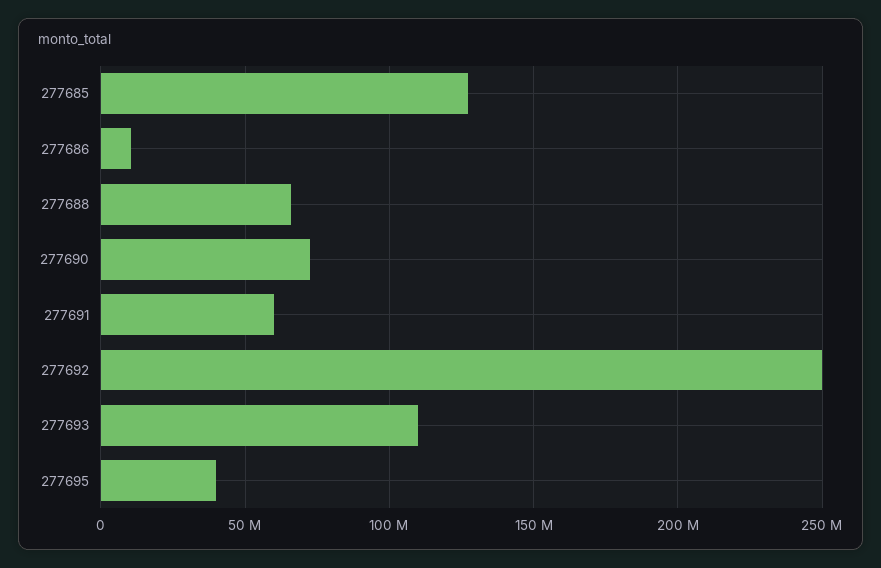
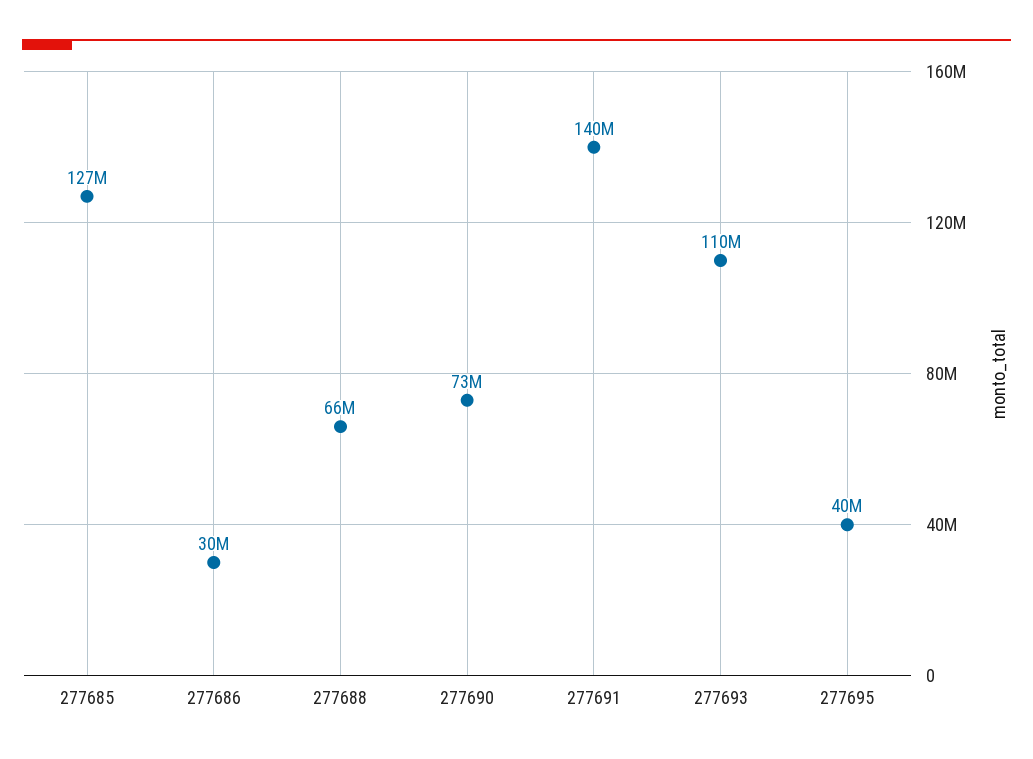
  {
    "277685": 127000000,
-   "277686": 10000000,
+   "277686": 30000000,
    "277688": 66000000,
    "277690": 73000000,
-   "277691": 60000000,
+   "277691": 140000000,
-   "277692": 250000000,
    "277693": 110000000,
    "277695": 40000000
  }

